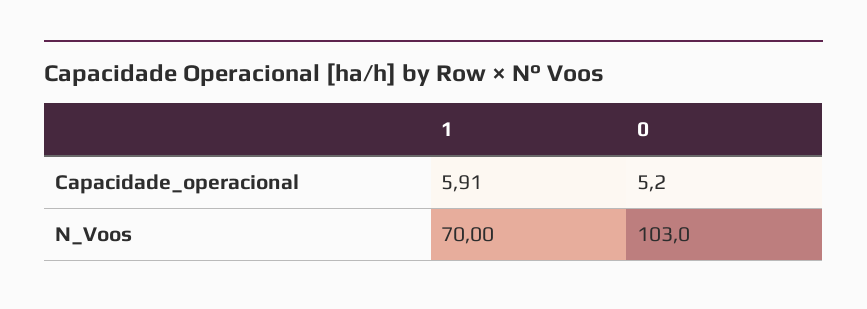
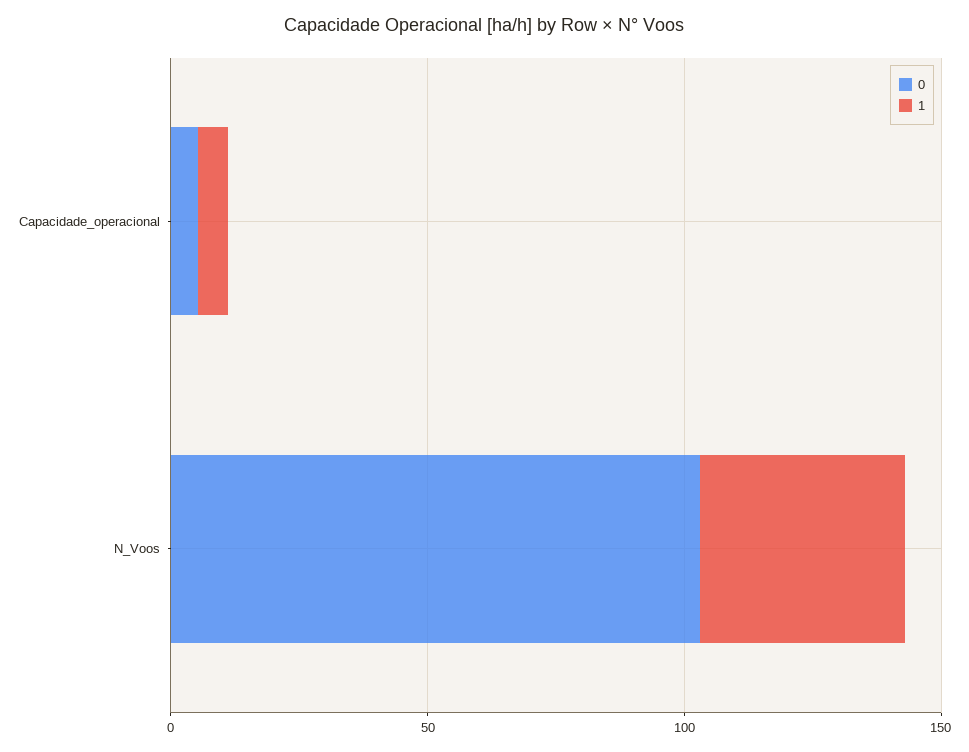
  {
    "1": {
      "Capacidade_operacional": 5.91,
-     "N_Voos": 70
+     "N_Voos": 40
    },
    "0": {
      "Capacidade_operacional": 5.2,
      "N_Voos": 103
    }
  }

